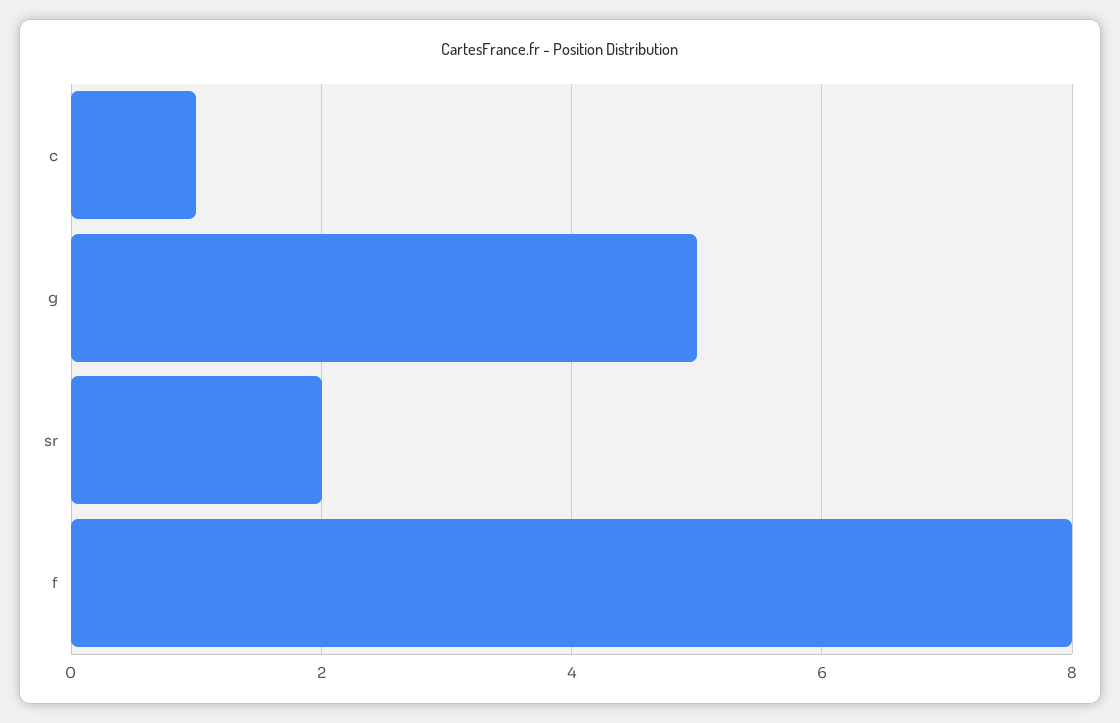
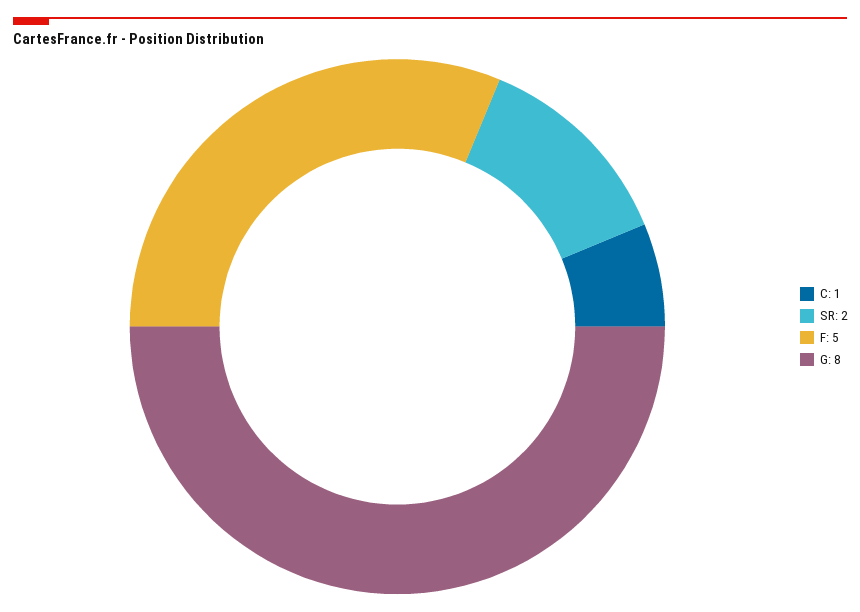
  {
    "c": 1,
-   "g": 5,
+   "g": 8,
    "sr": 2,
-   "f": 8
+   "f": 5
  }

